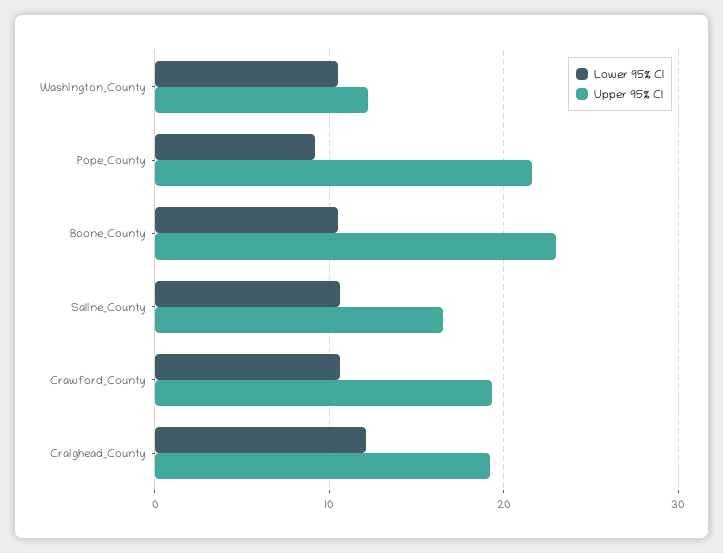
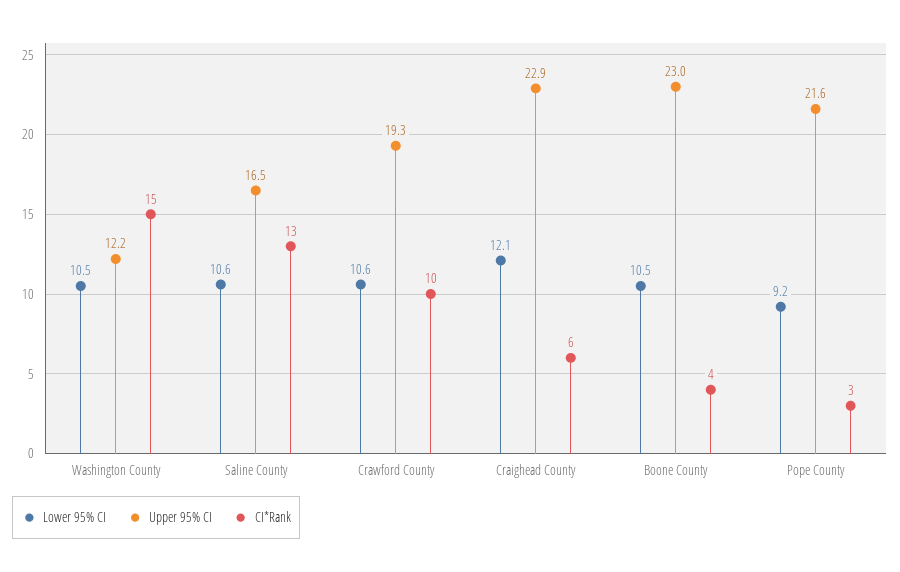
  {
    "Lower 95% CI": {
      "Washington_County": 10.5,
      "Pope_County": 9.2,
      "Boone_County": 10.5,
      "Saline_County": 10.6,
      "Crawford_County": 10.6,
      "Craighead_County": 12.1
    },
    "Upper 95% CI": {
      "Washington_County": 12.2,
      "Pope_County": 21.6,
      "Boone_County": 23,
      "Saline_County": 16.5,
      "Crawford_County": 19.3,
-     "Craighead_County": 19
+     "Craighead_County": 22.9
-   }
+   },
+   "CI*Rank": {
+     "Washington_County": 15,
+     "Saline_County": 13,
+     "Crawford_County": 10,
+     "Craighead_County": 6,
+     "Boone_County": 4,
+     "Pope_County": 3
+   }
  }

